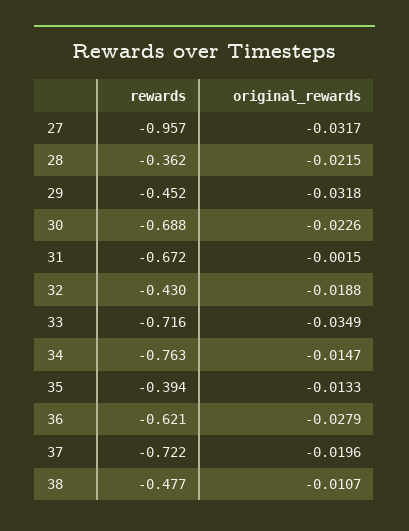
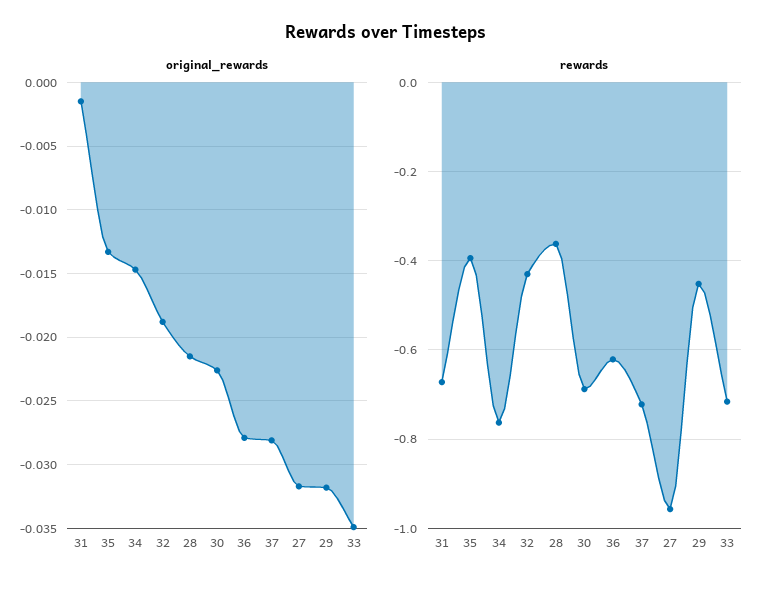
  {
    "rewards": {
      "27": -0.957,
      "28": -0.362,
      "29": -0.452,
      "30": -0.688,
      "31": -0.672,
      "32": -0.43,
      "33": -0.716,
      "34": -0.763,
      "35": -0.394,
      "36": -0.621,
-     "37": -0.722,
+     "37": -0.722
-     "38": -0.477
    },
    "original_rewards": {
      "27": -0.0317,
      "28": -0.0215,
      "29": -0.0318,
      "30": -0.0226,
      "31": -0.0015,
      "32": -0.0188,
      "33": -0.0349,
      "34": -0.0147,
      "35": -0.0133,
      "36": -0.0279,
-     "37": -0.0196,
+     "37": -0.028
-     "38": -0.0107
    }
  }

